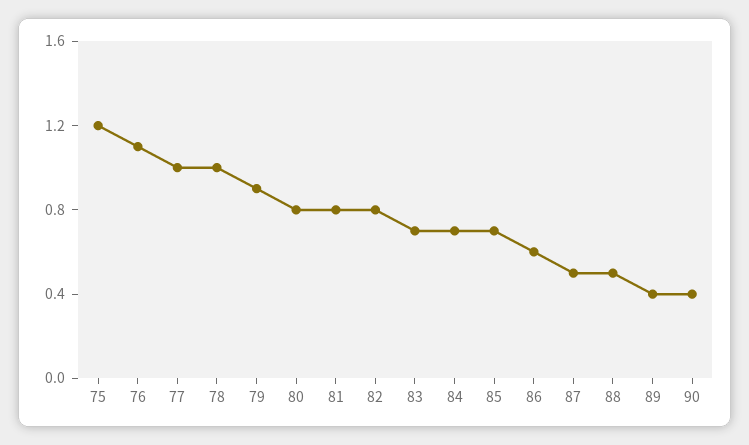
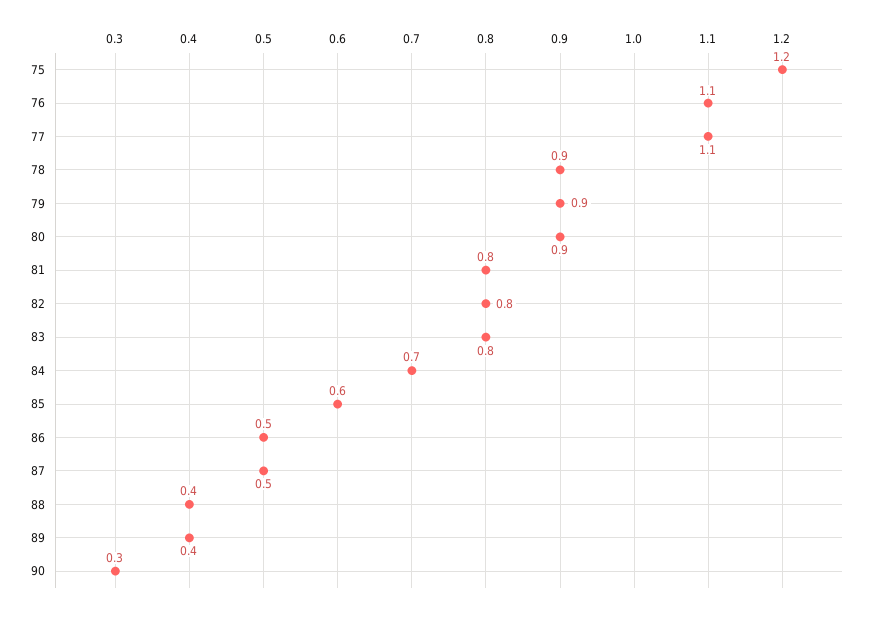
  {
    "75": 1.2,
    "76": 1.1,
-   "77": 1,
+   "77": 1.1,
-   "78": 1,
+   "78": 0.9,
    "79": 0.9,
-   "80": 0.8,
+   "80": 0.9,
    "81": 0.8,
    "82": 0.8,
-   "83": 0.7,
+   "83": 0.8,
    "84": 0.7,
-   "85": 0.7,
+   "85": 0.6,
-   "86": 0.6,
+   "86": 0.5,
    "87": 0.5,
-   "88": 0.5,
+   "88": 0.4,
    "89": 0.4,
-   "90": 0.4
+   "90": 0.3
  }

